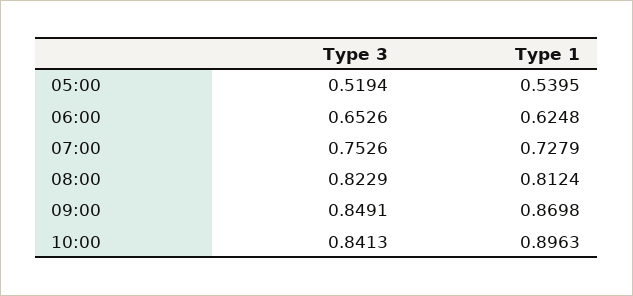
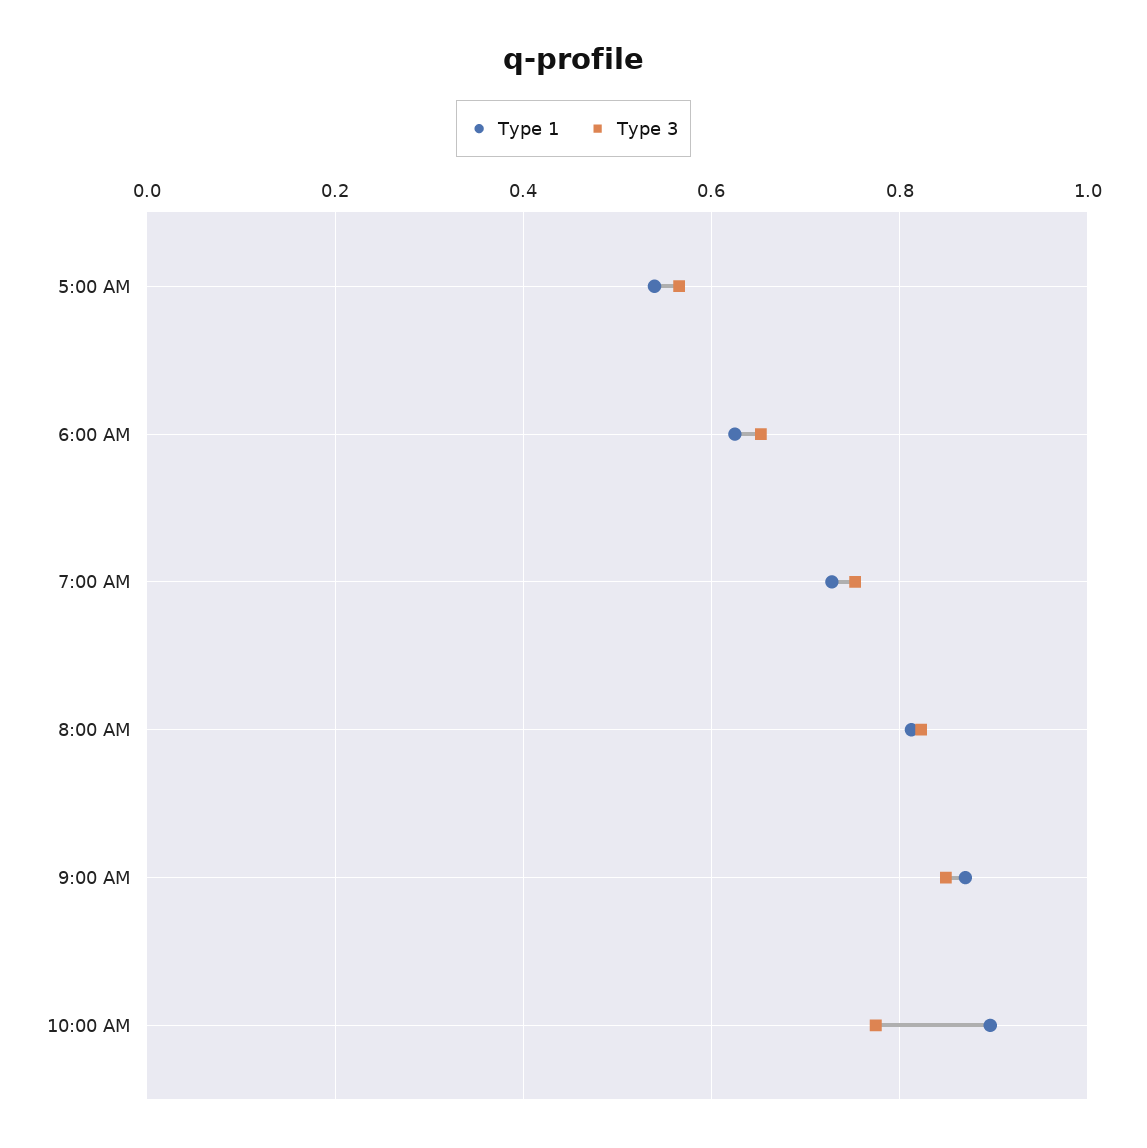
  {
    "Type 3": {
-     "05:00": 0.5194,
+     "05:00": 0.56,
      "06:00": 0.6526,
      "07:00": 0.7526,
      "08:00": 0.8229,
      "09:00": 0.8491,
-     "10:00": 0.8413
+     "10:00": 0.78
    },
    "Type 1": {
      "05:00": 0.5395,
      "06:00": 0.6248,
      "07:00": 0.7279,
      "08:00": 0.8124,
      "09:00": 0.8698,
      "10:00": 0.8963
    }
  }

